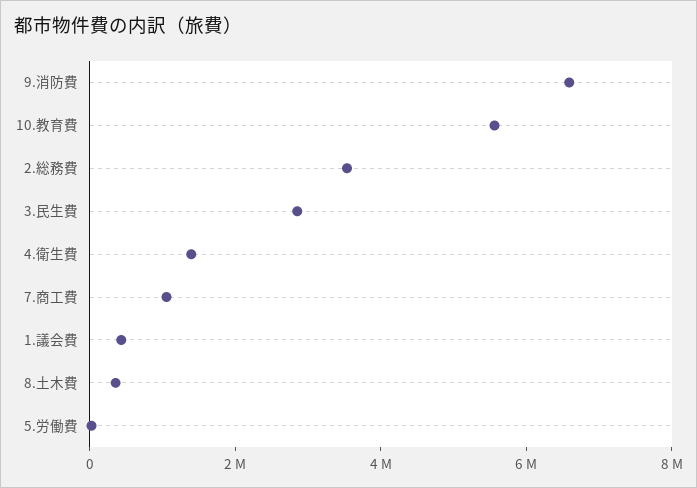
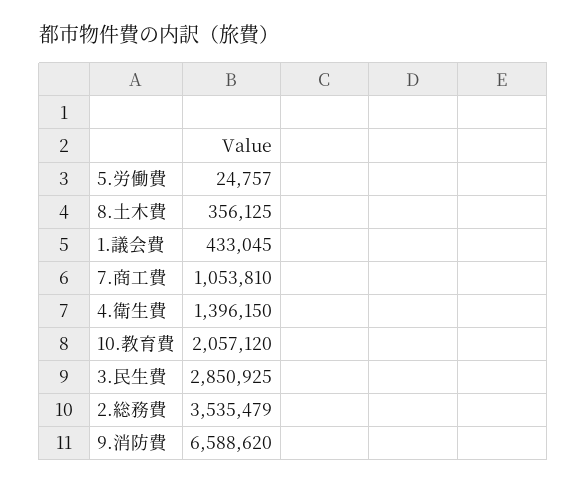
  {
    "9.消防費": 6588620,
-   "10.教育費": 5500000,
+   "10.教育費": 2057120,
    "2.総務費": 3535479,
    "3.民生費": 2850925,
    "4.衛生費": 1396150,
    "7.商工費": 1053810,
    "1.議会費": 433045,
    "8.土木費": 356125,
    "5.労働費": 24757
  }

